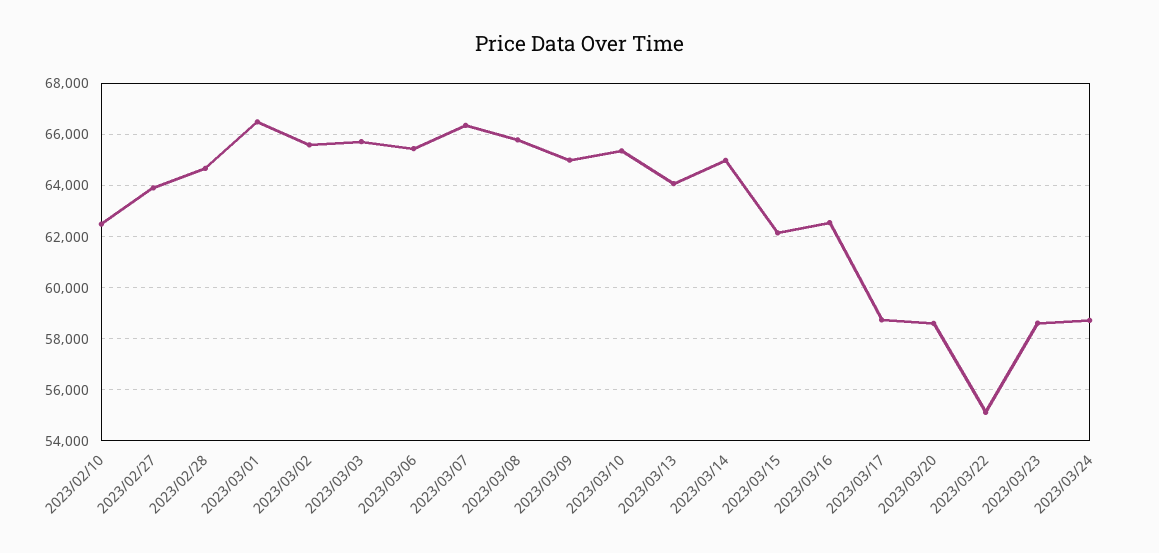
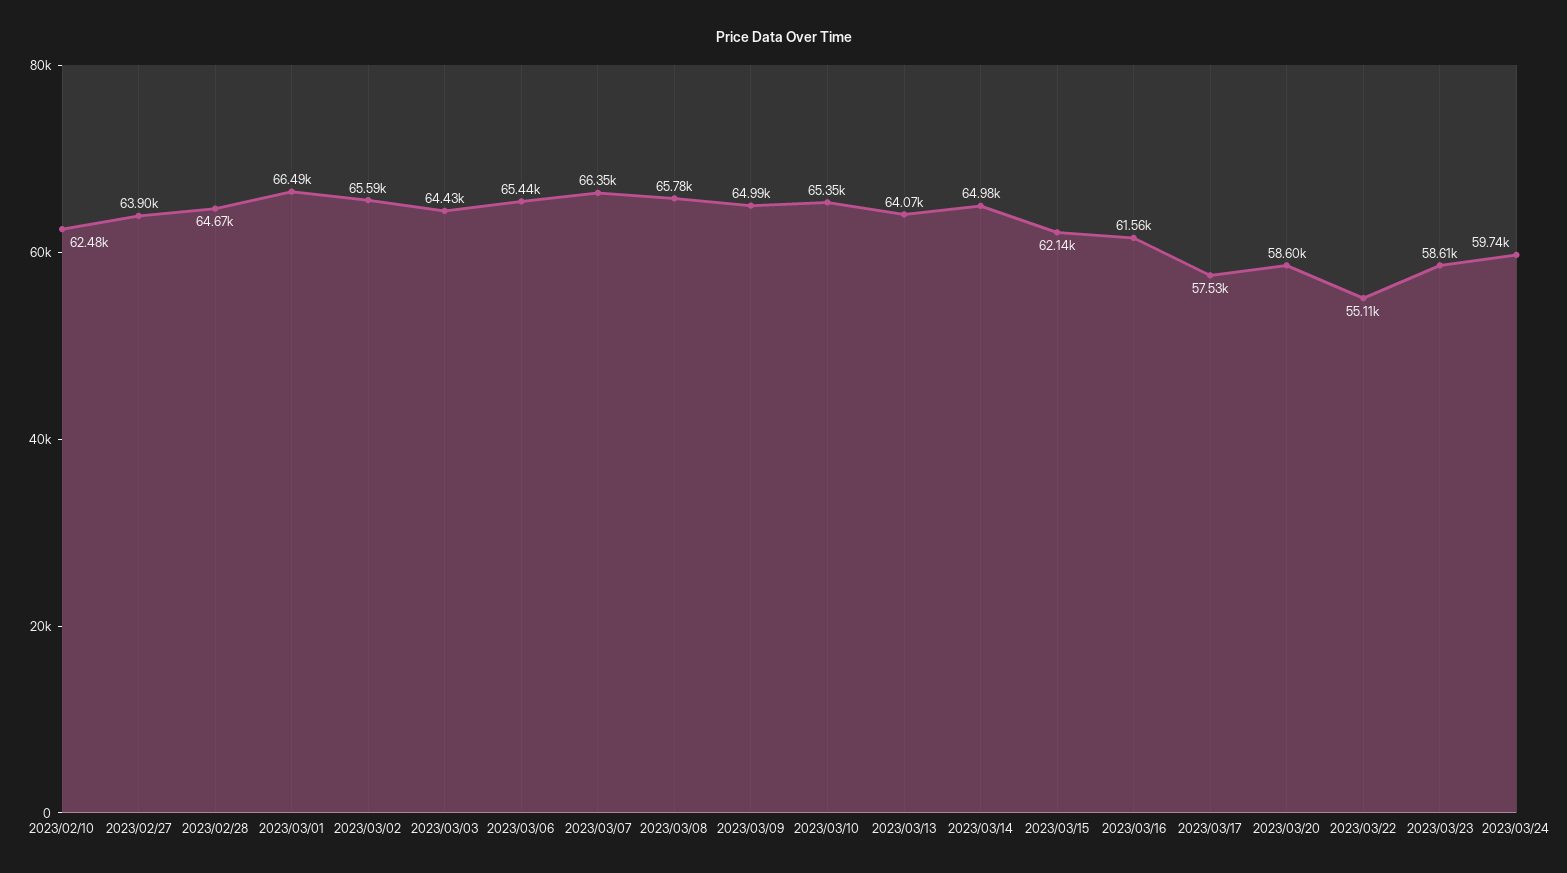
  {
    "2023/02/10": 62480,
    "2023/02/27": 63900,
    "2023/02/28": 64670,
    "2023/03/01": 66490,
    "2023/03/02": 65590,
-   "2023/03/03": 65750,
+   "2023/03/03": 64430,
    "2023/03/06": 65440,
    "2023/03/07": 66350,
    "2023/03/08": 65780,
    "2023/03/09": 64990,
    "2023/03/10": 65350,
    "2023/03/13": 64070,
    "2023/03/14": 64980,
    "2023/03/15": 62140,
-   "2023/03/16": 62500,
+   "2023/03/16": 61560,
-   "2023/03/17": 58750,
+   "2023/03/17": 57530,
    "2023/03/20": 58600,
    "2023/03/22": 55110,
    "2023/03/23": 58610,
-   "2023/03/24": 58750
+   "2023/03/24": 59740
  }

